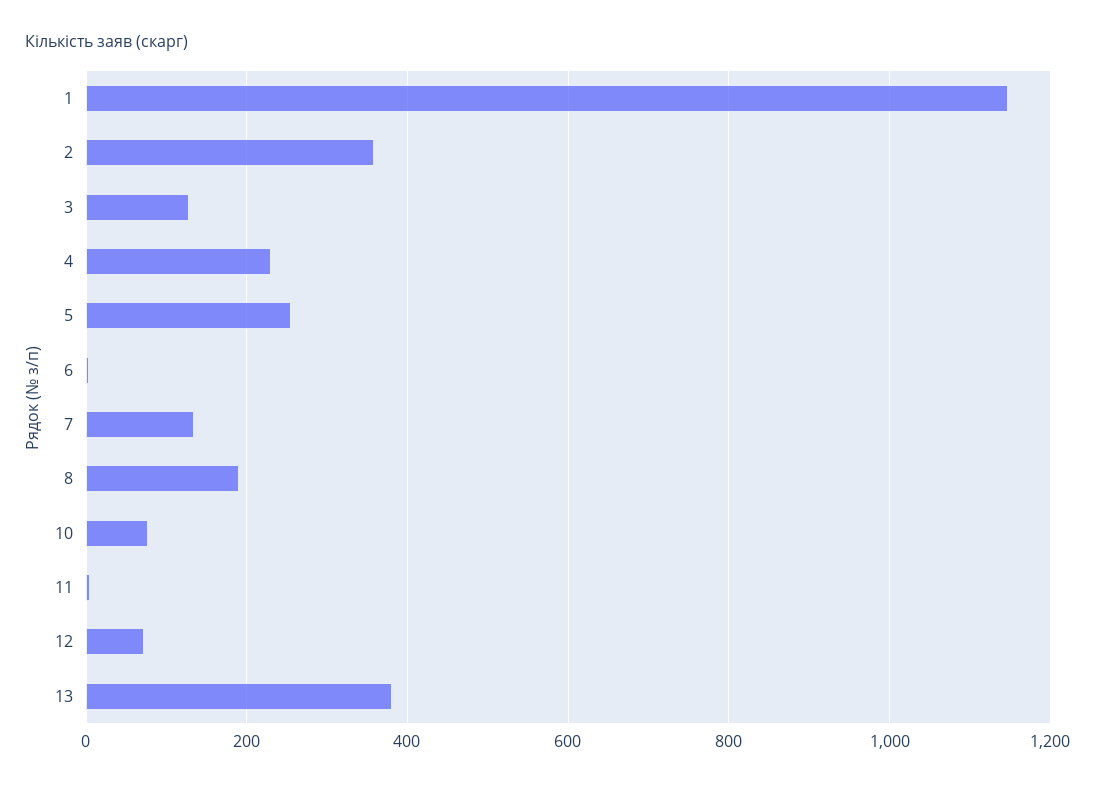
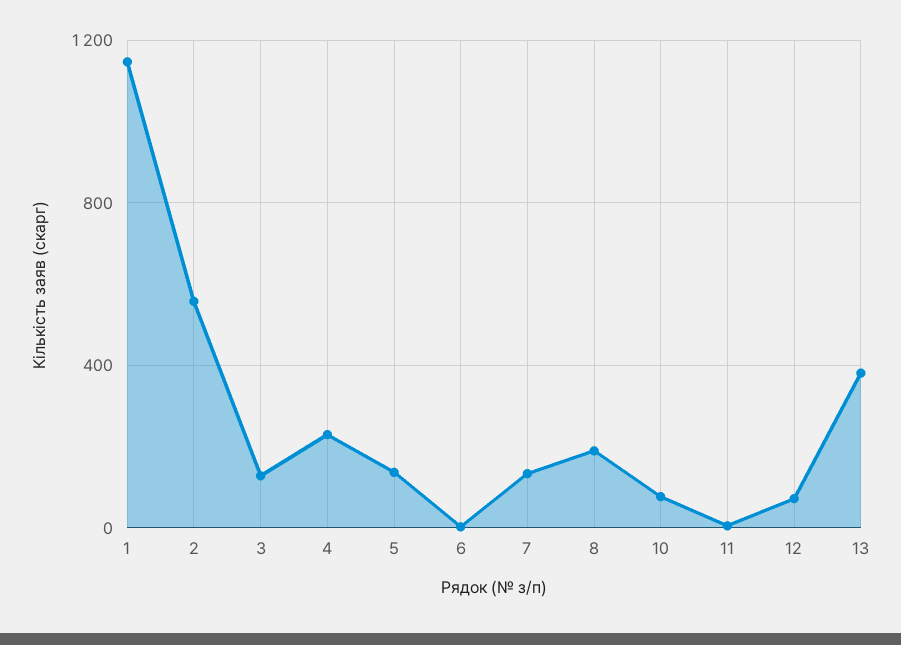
  {
    "1": 1140,
-   "2": 360,
+   "2": 550,
    "3": 120,
    "4": 240,
-   "5": 260,
+   "5": 150,
    "6": 0,
    "7": 140,
    "8": 200,
    "10": 80,
    "11": 0,
    "12": 80,
    "13": 380
  }

